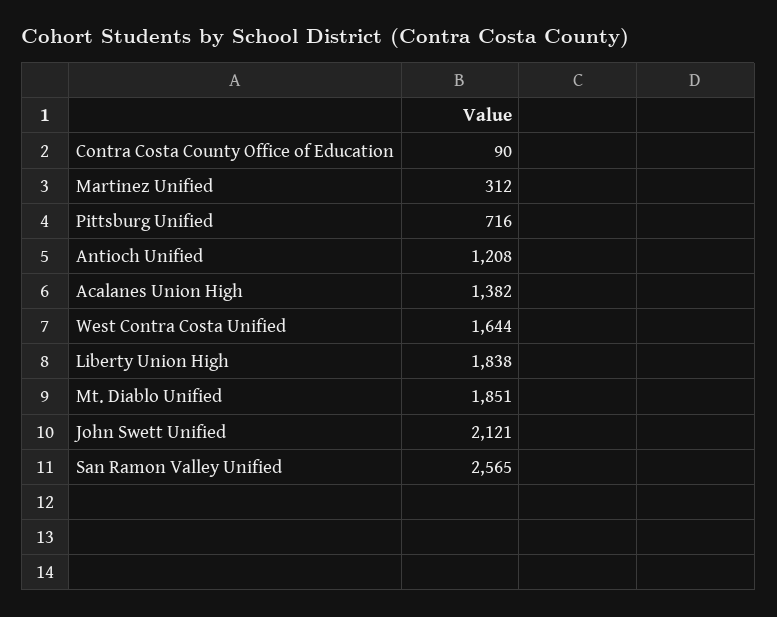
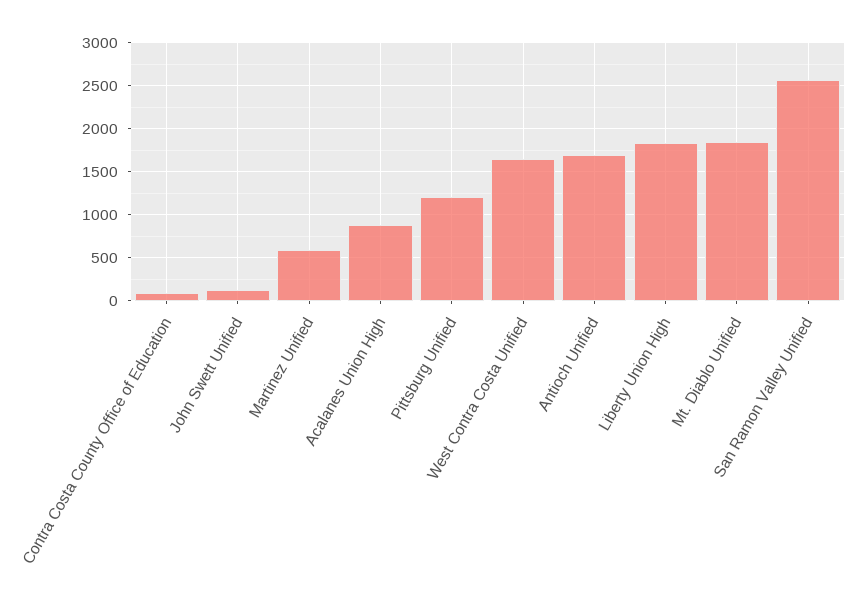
  {
    "Contra Costa County Office of Education": 90,
-   "Martinez Unified": 312,
+   "Martinez Unified": 600,
-   "Pittsburg Unified": 716,
+   "Pittsburg Unified": 1200,
-   "Antioch Unified": 1208,
+   "Antioch Unified": 1700,
-   "Acalanes Union High": 1382,
+   "Acalanes Union High": 900,
    "West Contra Costa Unified": 1644,
    "Liberty Union High": 1838,
    "Mt. Diablo Unified": 1851,
-   "John Swett Unified": 2121,
+   "John Swett Unified": 100,
    "San Ramon Valley Unified": 2565
  }

